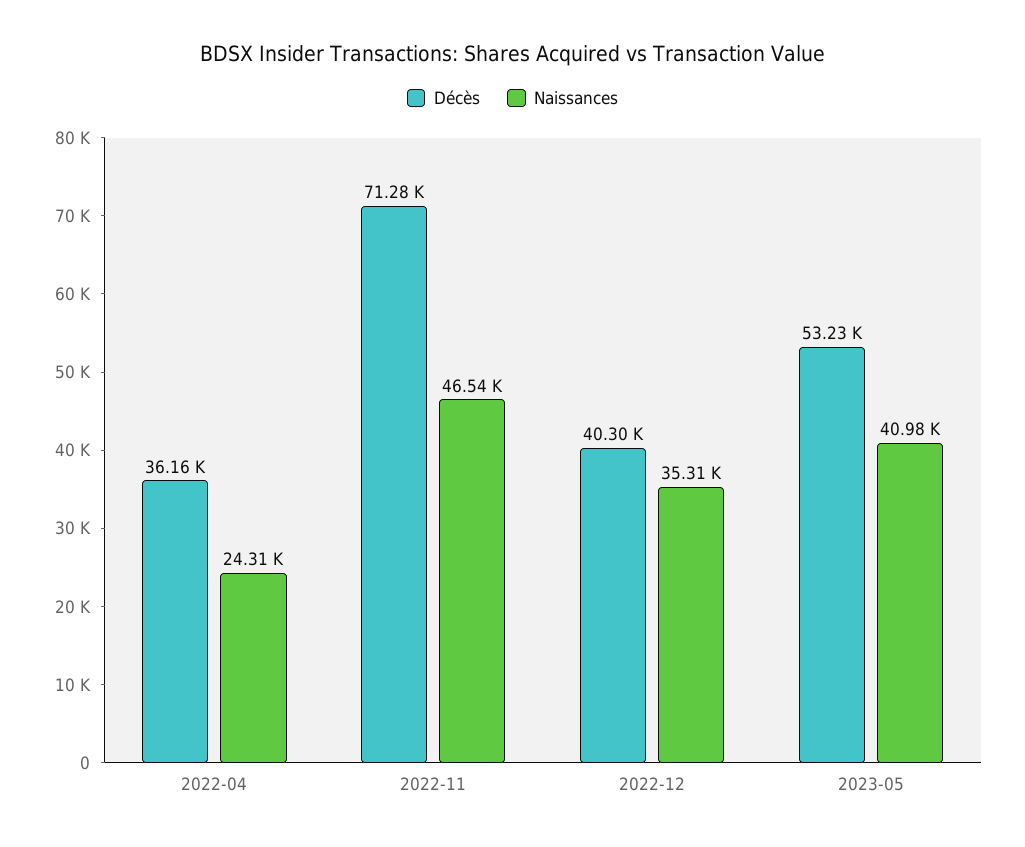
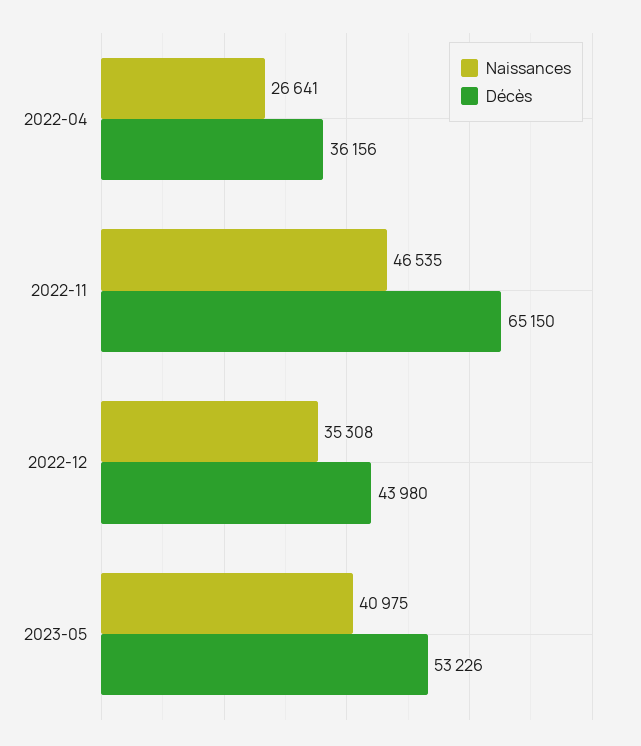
  {
    "Décès": {
      "2022-04": 36156,
-     "2022-11": 71280,
+     "2022-11": 65150,
-     "2022-12": 40300,
+     "2022-12": 43980,
      "2023-05": 53226
    },
    "Naissances": {
-     "2022-04": 24310,
+     "2022-04": 26641,
      "2022-11": 46535,
      "2022-12": 35308,
      "2023-05": 40975
    }
  }

